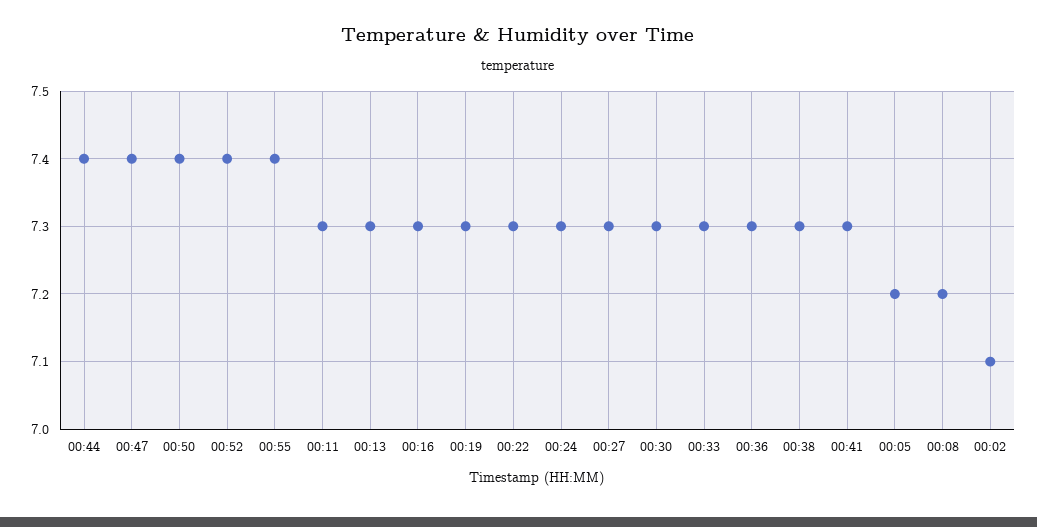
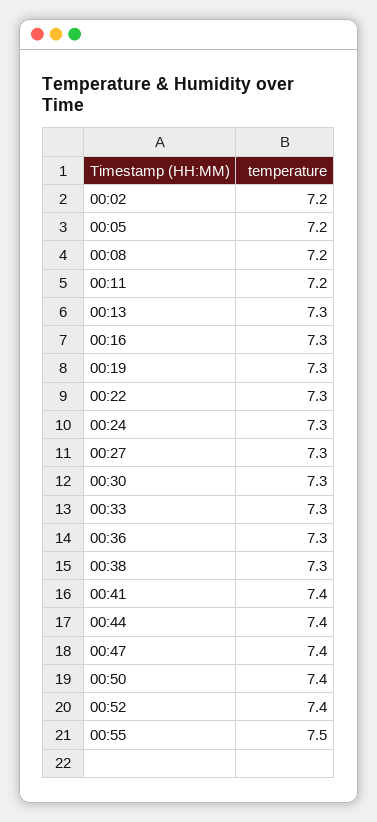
  {
    "00:44": 7.4,
    "00:47": 7.4,
    "00:50": 7.4,
    "00:52": 7.4,
-   "00:55": 7.4,
+   "00:55": 7.5,
-   "00:11": 7.3,
+   "00:11": 7.2,
    "00:13": 7.3,
    "00:16": 7.3,
    "00:19": 7.3,
    "00:22": 7.3,
    "00:24": 7.3,
    "00:27": 7.3,
    "00:30": 7.3,
    "00:33": 7.3,
    "00:36": 7.3,
    "00:38": 7.3,
-   "00:41": 7.3,
+   "00:41": 7.4,
    "00:05": 7.2,
    "00:08": 7.2,
-   "00:02": 7.1
+   "00:02": 7.2
  }

